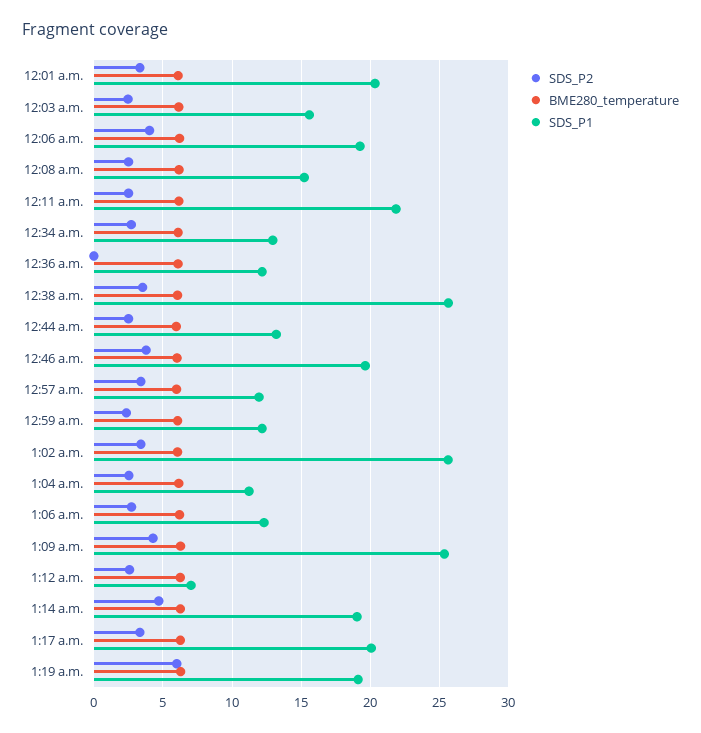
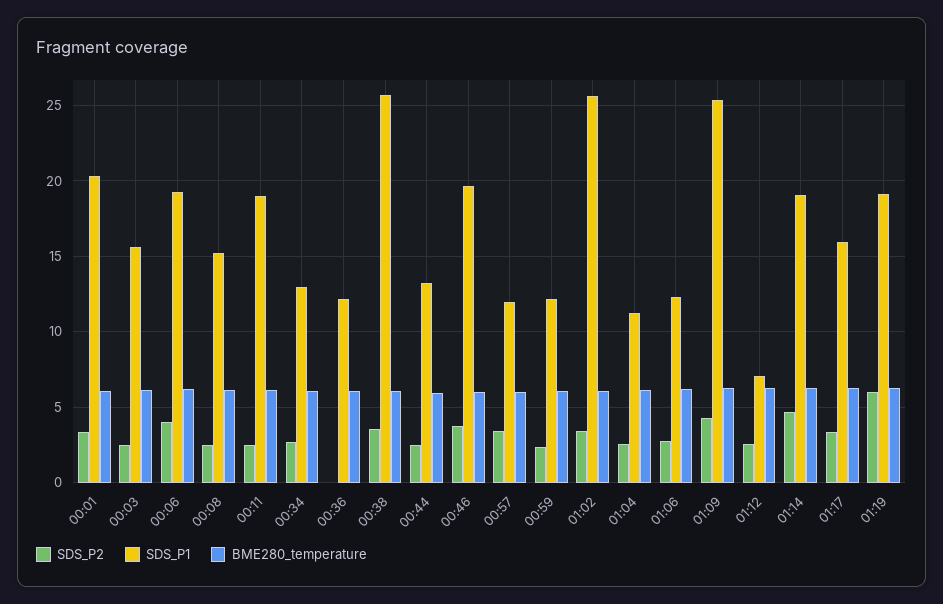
  {
    "SDS_P2": {
      "12:01 a.m.": 3.5,
      "12:03 a.m.": 2.5,
      "12:06 a.m.": 4,
      "12:08 a.m.": 2.5,
      "12:11 a.m.": 2.5,
      "12:34 a.m.": 2.5,
      "12:36 a.m.": 0,
      "12:38 a.m.": 3.5,
      "12:44 a.m.": 2.5,
      "12:46 a.m.": 4,
      "12:57 a.m.": 3.5,
      "12:59 a.m.": 2.5,
      "1:02 a.m.": 3.5,
      "1:04 a.m.": 2.5,
      "1:06 a.m.": 2.5,
      "1:09 a.m.": 4.5,
      "1:12 a.m.": 2.5,
      "1:14 a.m.": 4.5,
      "1:17 a.m.": 3.5,
      "1:19 a.m.": 6
    },
    "BME280_temperature": {
      "12:01 a.m.": 6,
      "12:03 a.m.": 6,
      "12:06 a.m.": 6,
      "12:08 a.m.": 6,
      "12:11 a.m.": 6,
      "12:34 a.m.": 6,
      "12:36 a.m.": 6,
      "12:38 a.m.": 6,
      "12:44 a.m.": 6,
      "12:46 a.m.": 6,
      "12:57 a.m.": 6,
      "12:59 a.m.": 6,
      "1:02 a.m.": 6,
      "1:04 a.m.": 6,
      "1:06 a.m.": 6,
      "1:09 a.m.": 6.5,
      "1:12 a.m.": 6.5,
      "1:14 a.m.": 6.5,
      "1:17 a.m.": 6.5,
      "1:19 a.m.": 6.5
    },
    "SDS_P1": {
      "12:01 a.m.": 20.5,
      "12:03 a.m.": 15.5,
      "12:06 a.m.": 19.5,
      "12:08 a.m.": 15,
-     "12:11 a.m.": 22,
+     "12:11 a.m.": 19,
      "12:34 a.m.": 13,
      "12:36 a.m.": 12,
      "12:38 a.m.": 25.5,
      "12:44 a.m.": 13,
      "12:46 a.m.": 19.5,
      "12:57 a.m.": 12,
      "12:59 a.m.": 12,
      "1:02 a.m.": 25.5,
      "1:04 a.m.": 11,
      "1:06 a.m.": 12.5,
      "1:09 a.m.": 25.5,
      "1:12 a.m.": 7,
      "1:14 a.m.": 19,
-     "1:17 a.m.": 20,
+     "1:17 a.m.": 16,
      "1:19 a.m.": 19
    }
  }

